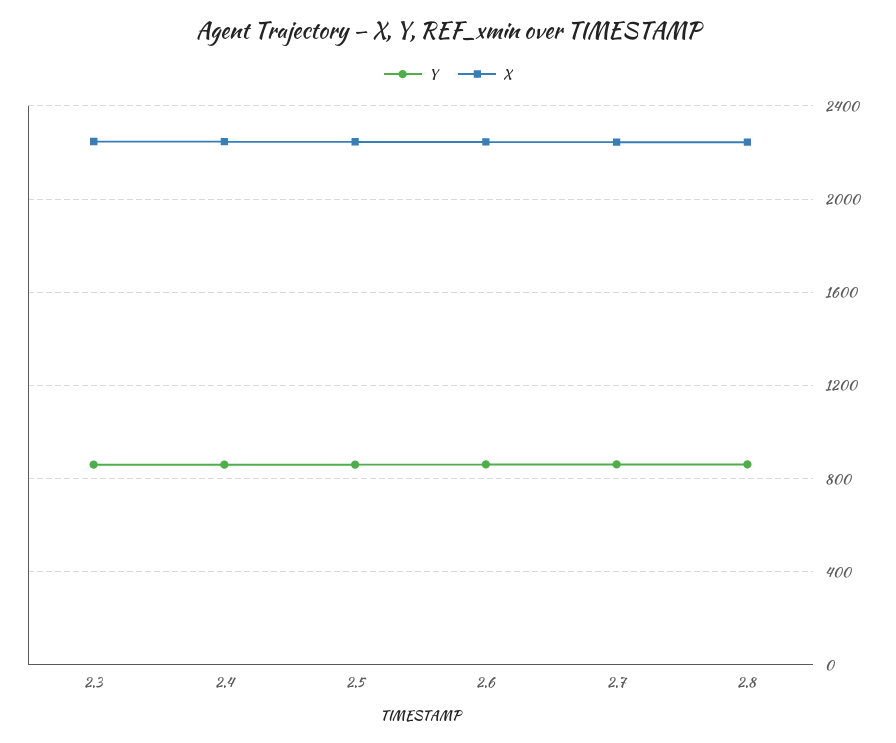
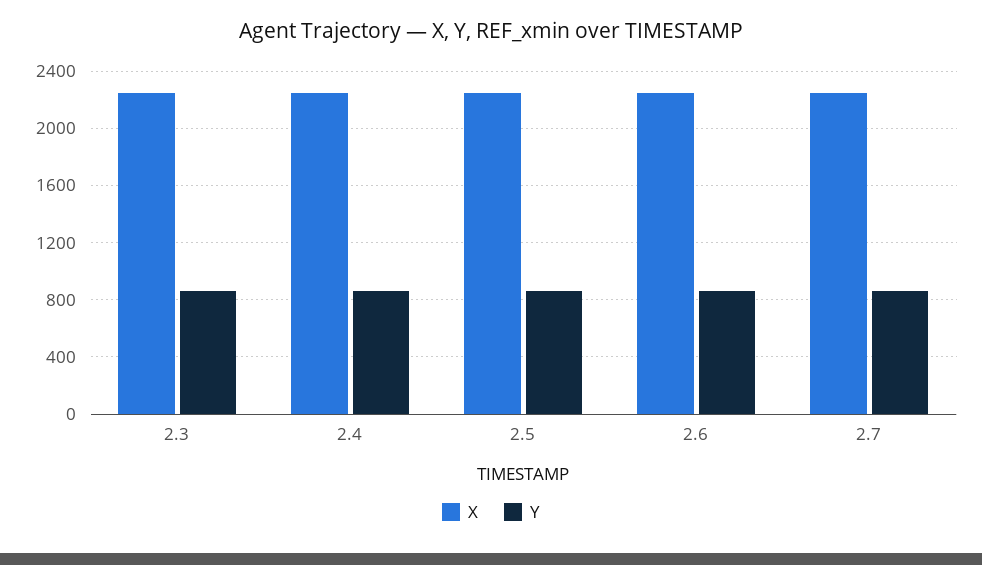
  {
    "Y": {
      "2.3": 850,
      "2.4": 850,
      "2.5": 850,
      "2.6": 850,
-     "2.7": 850,
+     "2.7": 850
-     "2.8": 850
    },
    "X": {
      "2.3": 2250,
      "2.4": 2250,
      "2.5": 2250,
      "2.6": 2250,
-     "2.7": 2250,
+     "2.7": 2250
-     "2.8": 2250
    }
  }

